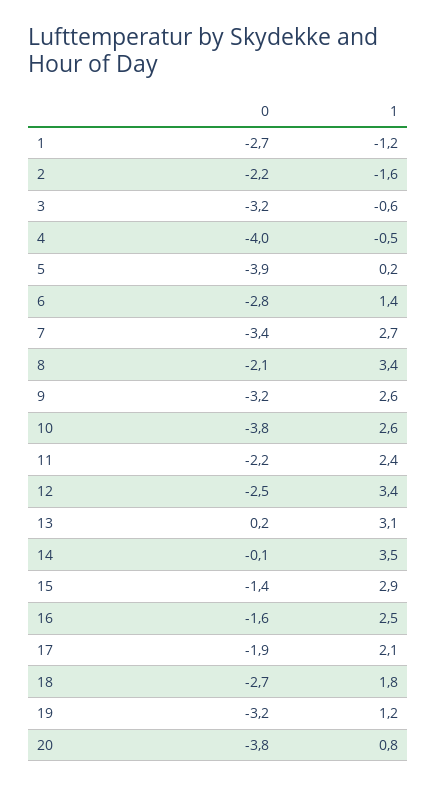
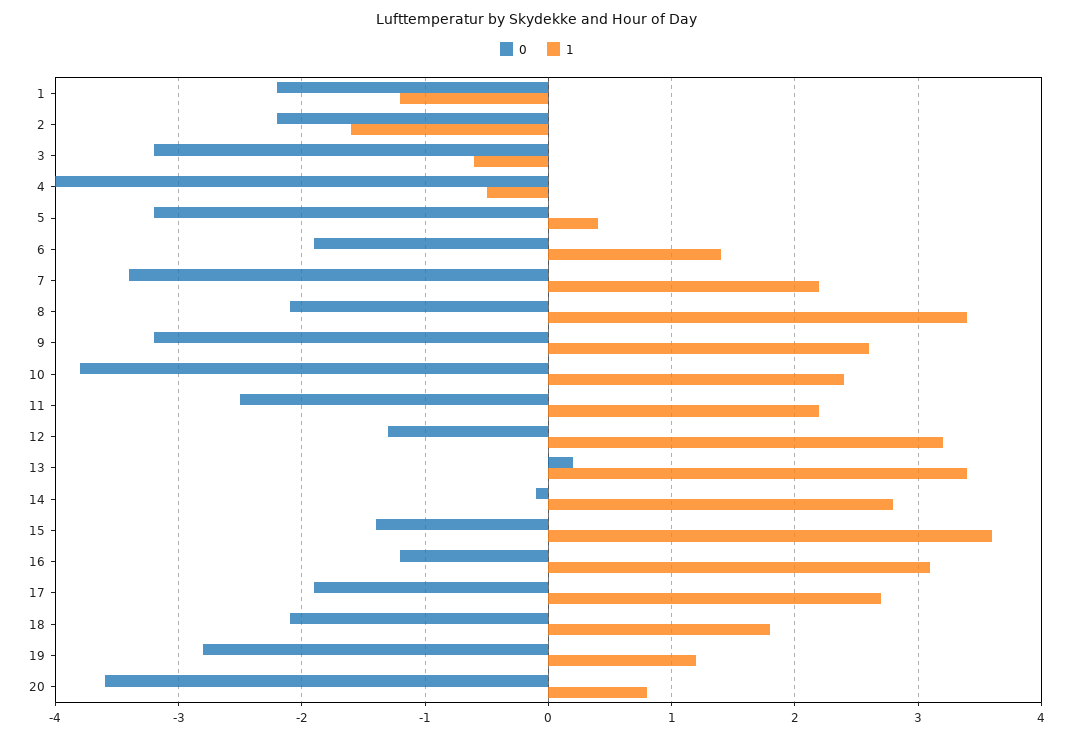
  {
    "0": {
-     "1": -2.7,
+     "1": -2.2,
      "2": -2.2,
      "3": -3.2,
      "4": -4,
-     "5": -3.9,
+     "5": -3.2,
-     "6": -2.8,
+     "6": -1.9,
      "7": -3.4,
      "8": -2.1,
      "9": -3.2,
      "10": -3.8,
-     "11": -2.2,
+     "11": -2.5,
-     "12": -2.5,
+     "12": -1.3,
      "13": 0.2,
      "14": -0.1,
      "15": -1.4,
-     "16": -1.6,
+     "16": -1.2,
      "17": -1.9,
-     "18": -2.7,
+     "18": -2.1,
-     "19": -3.2,
+     "19": -2.8,
-     "20": -3.8
+     "20": -3.6
    },
    "1": {
      "1": -1.2,
      "2": -1.6,
      "3": -0.6,
      "4": -0.5,
-     "5": 0.2,
+     "5": 0.4,
      "6": 1.4,
-     "7": 2.7,
+     "7": 2.2,
      "8": 3.4,
      "9": 2.6,
-     "10": 2.6,
+     "10": 2.4,
-     "11": 2.4,
+     "11": 2.2,
-     "12": 3.4,
+     "12": 3.2,
-     "13": 3.1,
+     "13": 3.4,
-     "14": 3.5,
+     "14": 2.8,
-     "15": 2.9,
+     "15": 3.6,
-     "16": 2.5,
+     "16": 3.1,
-     "17": 2.1,
+     "17": 2.7,
      "18": 1.8,
      "19": 1.2,
      "20": 0.8
    }
  }

